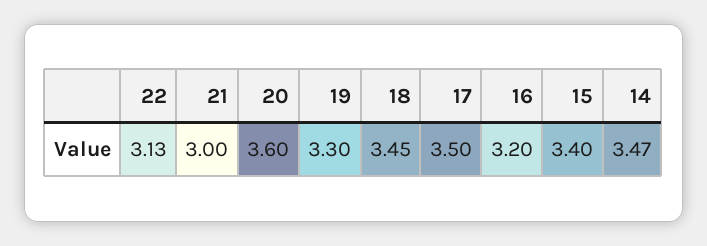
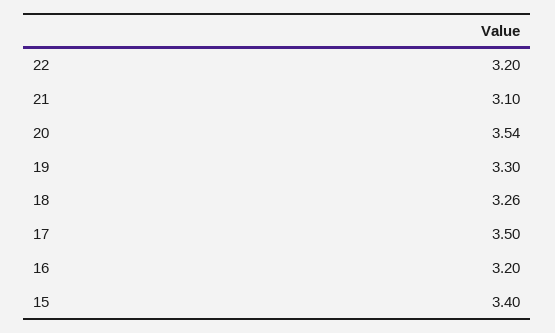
  {
-   "22": 3.13,
+   "22": 3.2,
-   "21": 3,
+   "21": 3.1,
-   "20": 3.6,
+   "20": 3.54,
    "19": 3.3,
-   "18": 3.45,
+   "18": 3.26,
    "17": 3.5,
    "16": 3.2,
-   "15": 3.4,
+   "15": 3.4
-   "14": 3.47
  }

